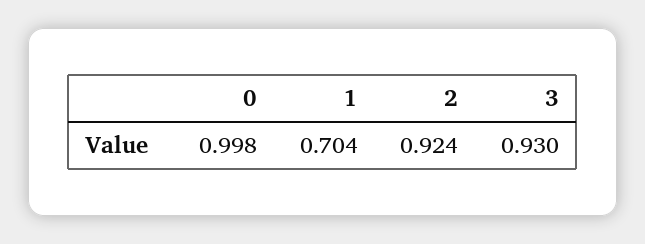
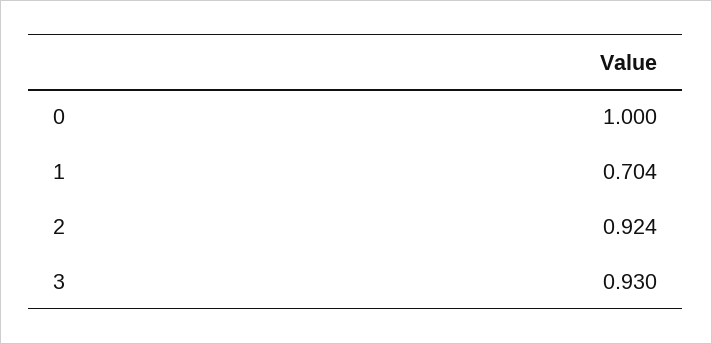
  {
-   "0": 0.998,
+   "0": 1,
    "1": 0.704,
    "2": 0.924,
    "3": 0.93
  }

